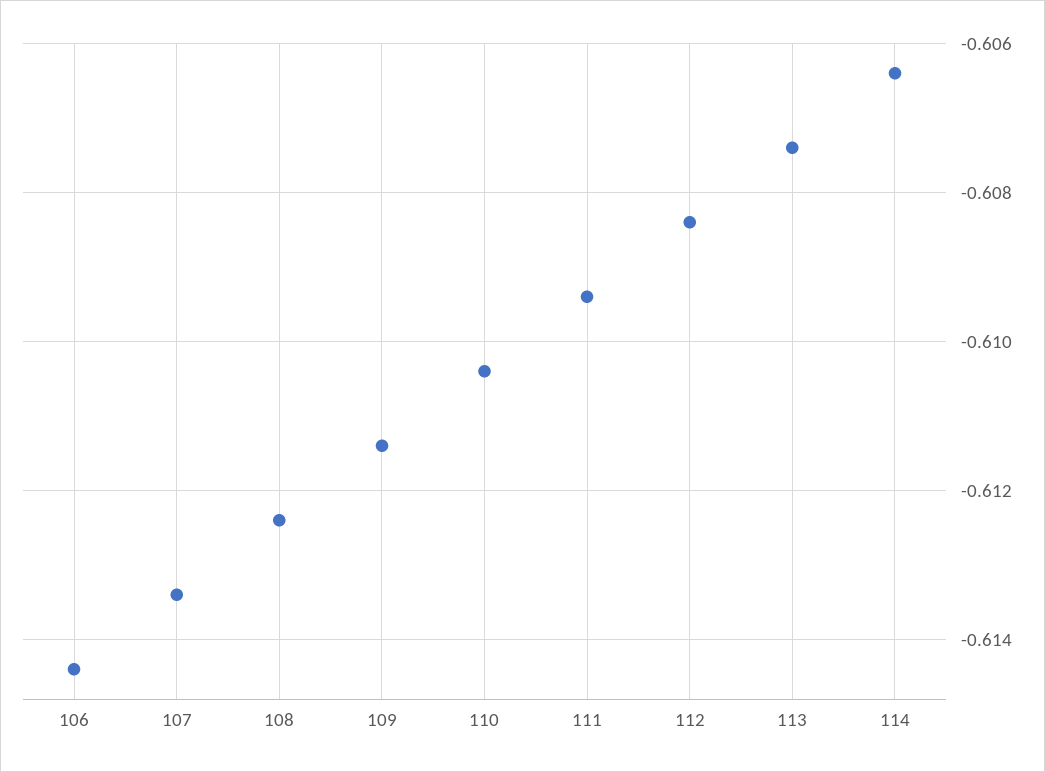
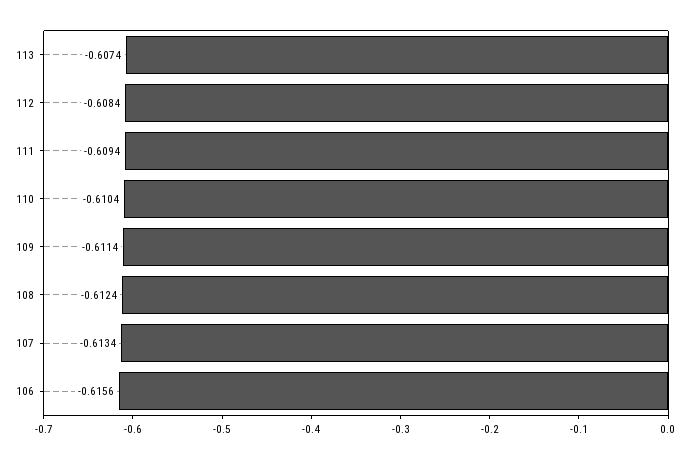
  {
-   "106": -0.6145,
+   "106": -0.6156,
    "107": -0.6134,
    "108": -0.6124,
    "109": -0.6114,
    "110": -0.6104,
    "111": -0.6094,
    "112": -0.6084,
-   "113": -0.6074,
+   "113": -0.6074
-   "114": -0.6065
  }

